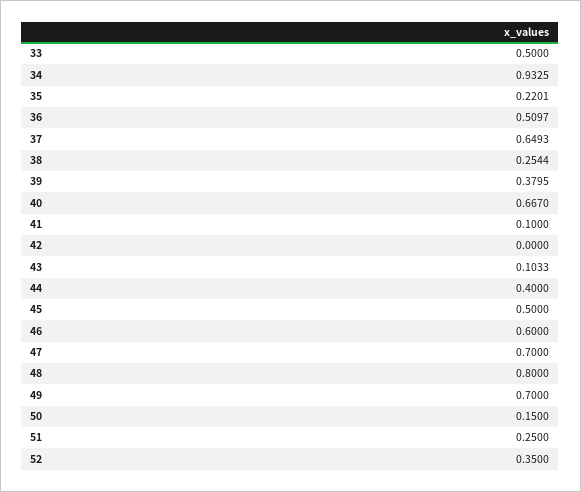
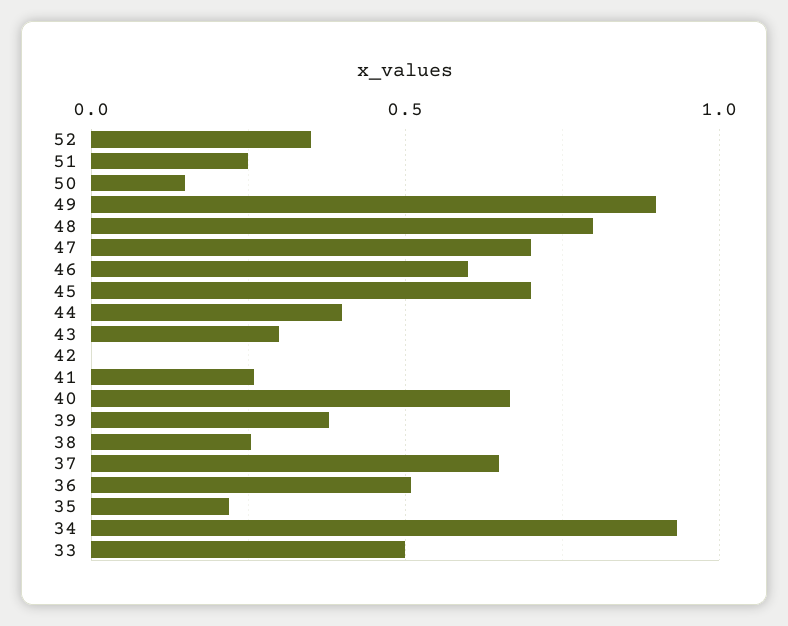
  {
    "33": 0.5,
    "34": 0.9325,
    "35": 0.2201,
    "36": 0.5097,
    "37": 0.6493,
    "38": 0.2544,
    "39": 0.3795,
    "40": 0.667,
-   "41": 0.1,
+   "41": 0.25,
    "42": 0,
-   "43": 0.1033,
+   "43": 0.3,
    "44": 0.4,
-   "45": 0.5,
+   "45": 0.7,
    "46": 0.6,
    "47": 0.7,
    "48": 0.8,
-   "49": 0.7,
+   "49": 0.9,
    "50": 0.15,
    "51": 0.25,
    "52": 0.35
  }

